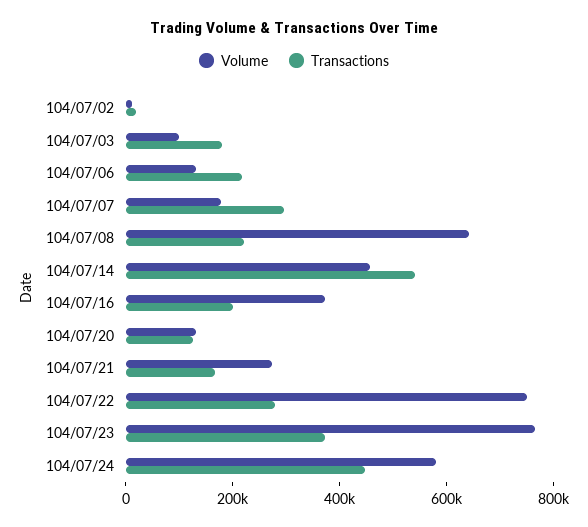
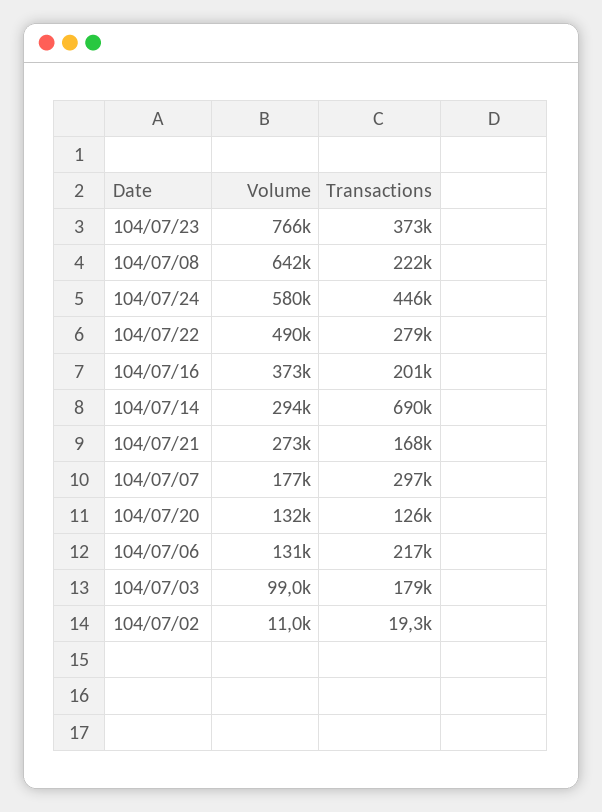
  {
    "Volume": {
      "104/07/02": 11000,
      "104/07/03": 99000,
      "104/07/06": 131000,
      "104/07/07": 177000,
      "104/07/08": 642000,
-     "104/07/14": 450000,
+     "104/07/14": 294000,
      "104/07/16": 373000,
      "104/07/20": 132000,
      "104/07/21": 273000,
-     "104/07/22": 750000,
+     "104/07/22": 490000,
      "104/07/23": 766000,
      "104/07/24": 580000
    },
    "Transactions": {
      "104/07/02": 19300,
      "104/07/03": 179000,
      "104/07/06": 217000,
      "104/07/07": 297000,
      "104/07/08": 222000,
-     "104/07/14": 550000,
+     "104/07/14": 690000,
      "104/07/16": 201000,
      "104/07/20": 126000,
      "104/07/21": 168000,
      "104/07/22": 279000,
      "104/07/23": 373000,
      "104/07/24": 446000
    }
  }

